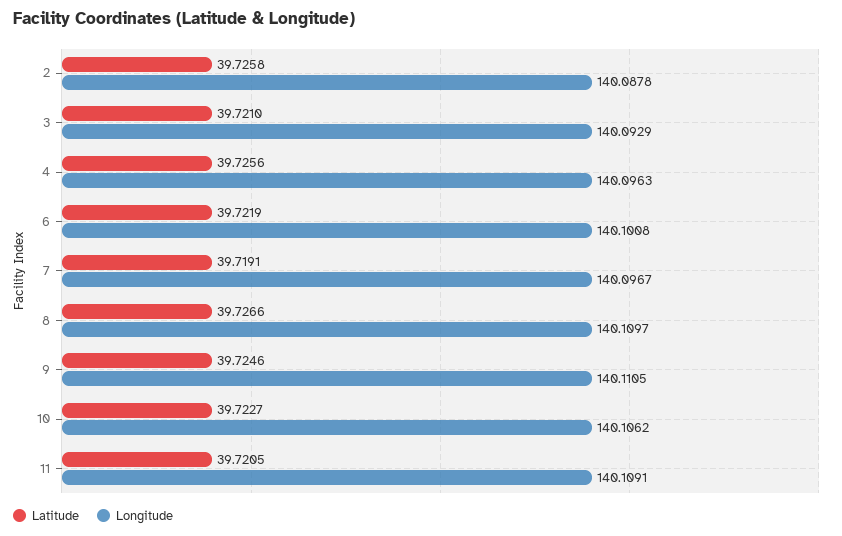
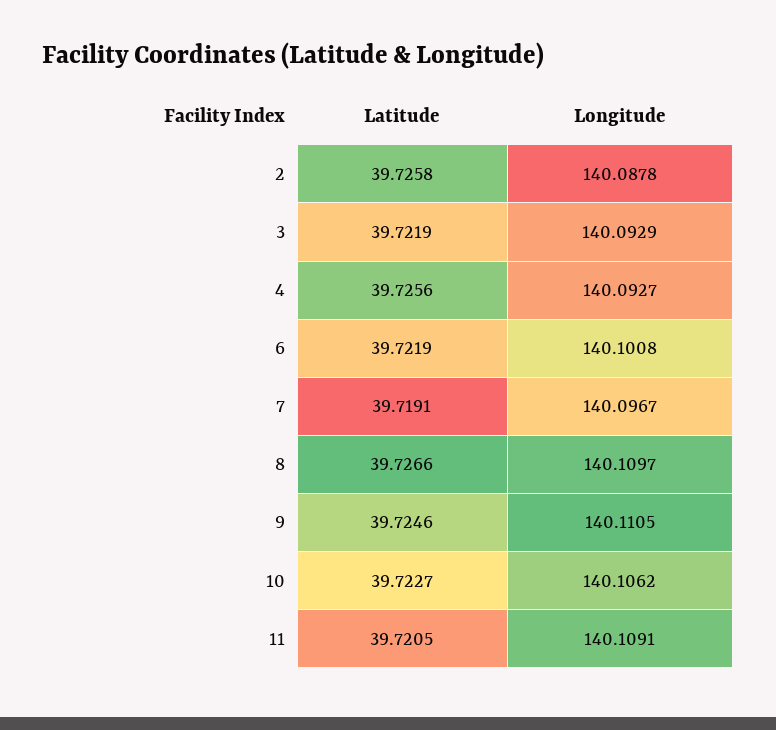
  {
    "Latitude": {
      "2": 39.7258,
-     "3": 39.721,
+     "3": 39.7219,
      "4": 39.7256,
      "6": 39.7219,
      "7": 39.7191,
      "8": 39.7266,
      "9": 39.7246,
      "10": 39.7227,
      "11": 39.7205
    },
    "Longitude": {
      "2": 140.0878,
      "3": 140.0929,
-     "4": 140.0963,
+     "4": 140.0927,
      "6": 140.1008,
      "7": 140.0967,
      "8": 140.1097,
      "9": 140.1105,
      "10": 140.1062,
      "11": 140.1091
    }
  }

